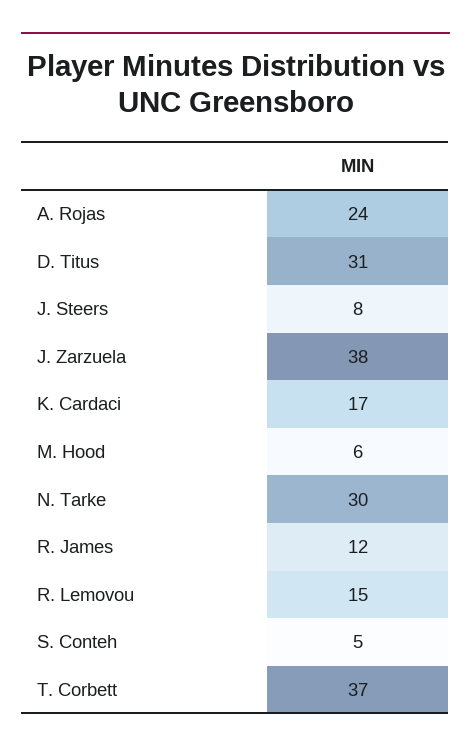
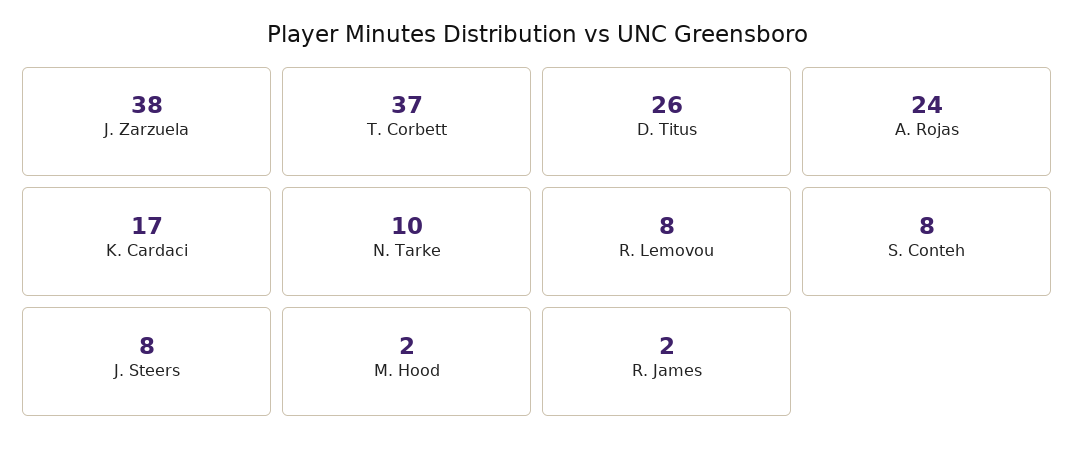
  {
    "A. Rojas": 24,
-   "D. Titus": 31,
+   "D. Titus": 26,
    "J. Steers": 8,
    "J. Zarzuela": 38,
    "K. Cardaci": 17,
-   "M. Hood": 6,
+   "M. Hood": 2,
-   "N. Tarke": 30,
+   "N. Tarke": 10,
-   "R. James": 12,
+   "R. James": 2,
-   "R. Lemovou": 15,
+   "R. Lemovou": 8,
-   "S. Conteh": 5,
+   "S. Conteh": 8,
    "T. Corbett": 37
  }

